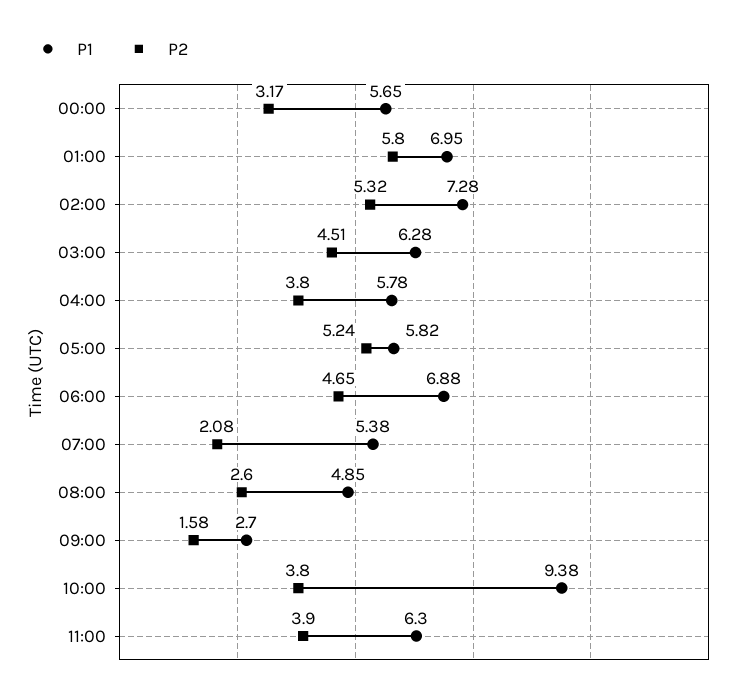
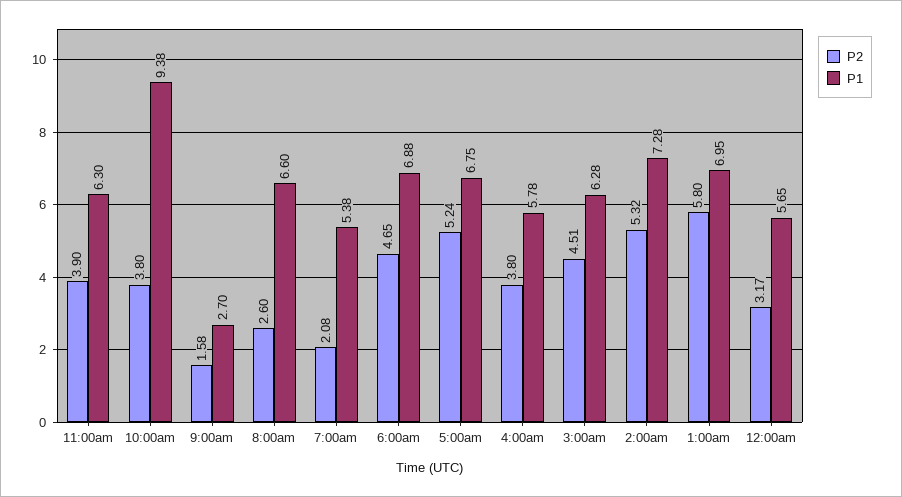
  {
    "P1": {
      "00:00": 5.65,
      "01:00": 6.95,
      "02:00": 7.28,
      "03:00": 6.28,
      "04:00": 5.78,
-     "05:00": 5.82,
+     "05:00": 6.75,
      "06:00": 6.88,
      "07:00": 5.38,
-     "08:00": 4.85,
+     "08:00": 6.6,
      "09:00": 2.7,
      "10:00": 9.38,
      "11:00": 6.3
    },
    "P2": {
      "00:00": 3.17,
      "01:00": 5.8,
      "02:00": 5.32,
      "03:00": 4.51,
      "04:00": 3.8,
      "05:00": 5.24,
      "06:00": 4.65,
      "07:00": 2.08,
      "08:00": 2.6,
      "09:00": 1.58,
      "10:00": 3.8,
      "11:00": 3.9
    }
  }

